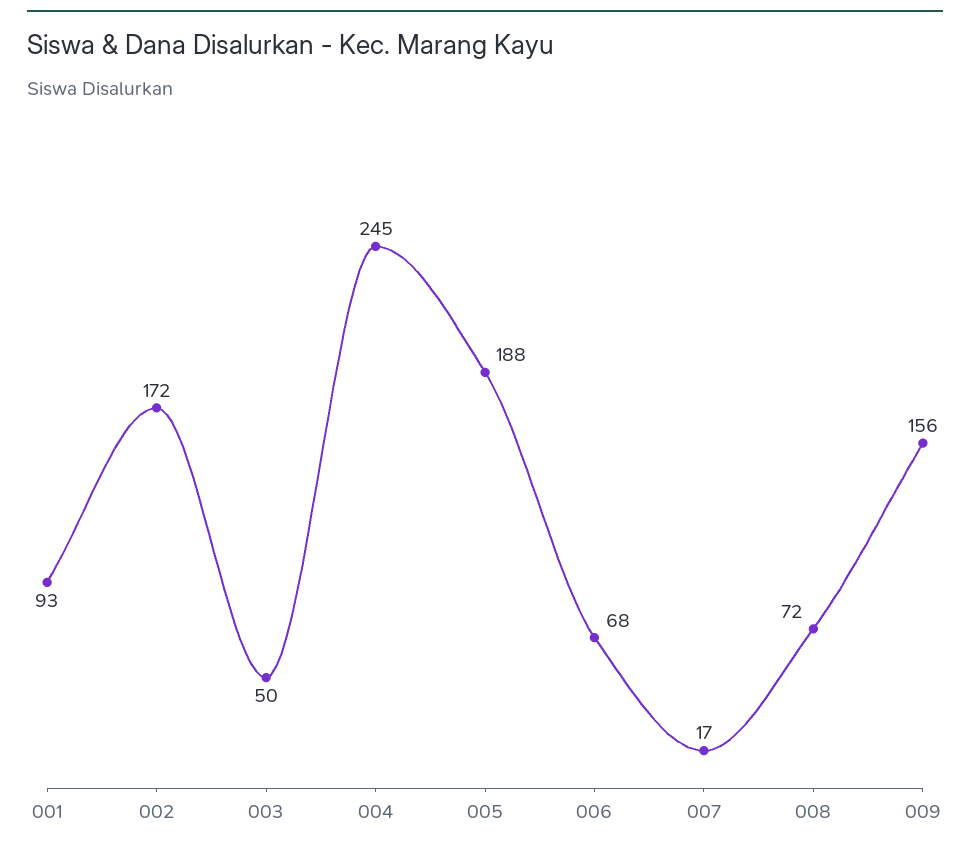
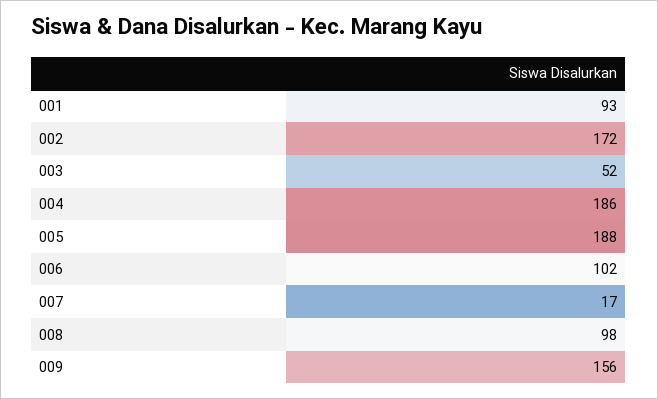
  {
    "001": 93,
    "002": 172,
-   "003": 50,
+   "003": 52,
-   "004": 245,
+   "004": 186,
    "005": 188,
-   "006": 68,
+   "006": 102,
    "007": 17,
-   "008": 72,
+   "008": 98,
    "009": 156
  }

